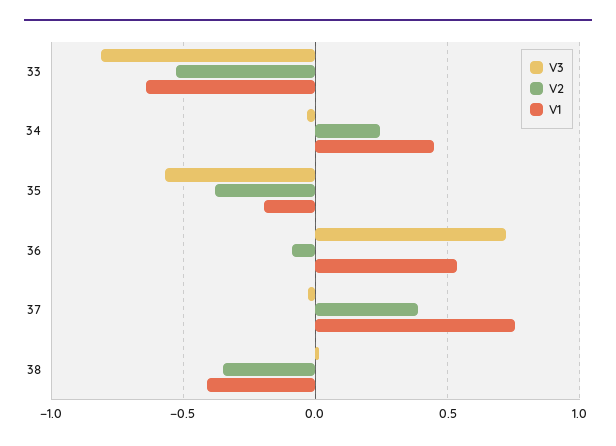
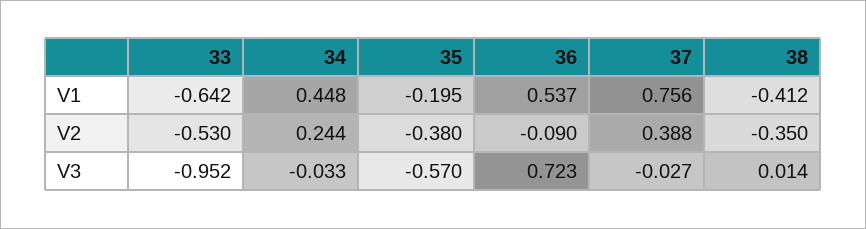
  {
    "V3": {
-     "33": -0.8,
+     "33": -0.952,
      "34": -0.033,
      "35": -0.57,
      "36": 0.723,
      "37": -0.027,
      "38": 0.014
    },
    "V2": {
      "33": -0.53,
      "34": 0.244,
      "35": -0.38,
      "36": -0.09,
      "37": 0.388,
      "38": -0.35
    },
    "V1": {
      "33": -0.642,
      "34": 0.448,
      "35": -0.195,
      "36": 0.537,
      "37": 0.756,
      "38": -0.412
    }
  }

